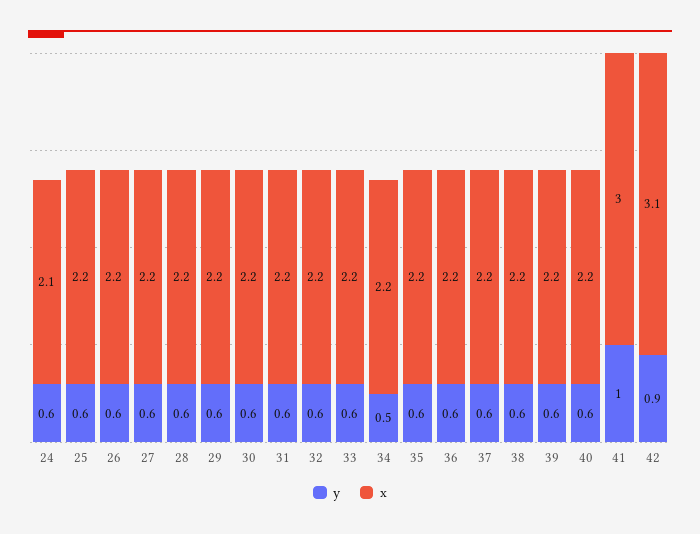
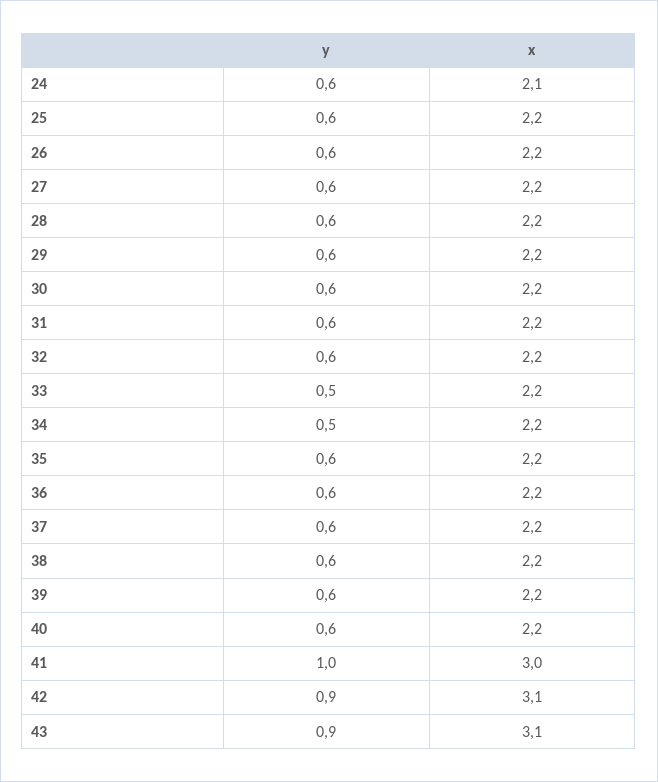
  {
    "y": {
      "24": 0.6,
      "25": 0.6,
      "26": 0.6,
      "27": 0.6,
      "28": 0.6,
      "29": 0.6,
      "30": 0.6,
      "31": 0.6,
      "32": 0.6,
-     "33": 0.6,
+     "33": 0.5,
      "34": 0.5,
      "35": 0.6,
      "36": 0.6,
      "37": 0.6,
      "38": 0.6,
      "39": 0.6,
      "40": 0.6,
      "41": 1,
-     "42": 0.9
+     "42": 0.9,
+     "43": 0.9
    },
    "x": {
      "24": 2.1,
      "25": 2.2,
      "26": 2.2,
      "27": 2.2,
      "28": 2.2,
      "29": 2.2,
      "30": 2.2,
      "31": 2.2,
      "32": 2.2,
      "33": 2.2,
      "34": 2.2,
      "35": 2.2,
      "36": 2.2,
      "37": 2.2,
      "38": 2.2,
      "39": 2.2,
      "40": 2.2,
      "41": 3,
-     "42": 3.1
+     "42": 3.1,
+     "43": 3.1
    }
  }

